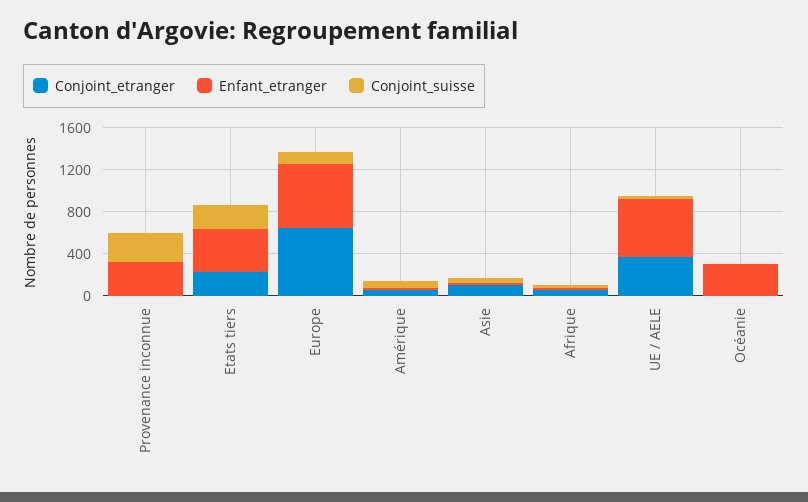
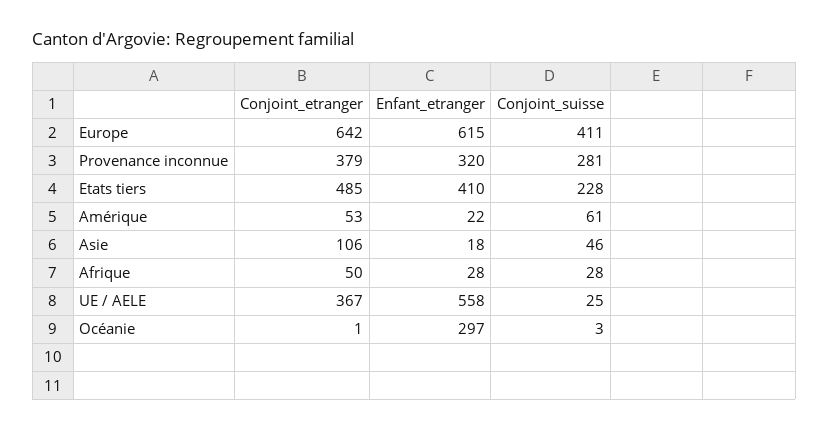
  {
    "Conjoint_etranger": {
-     "Provenance inconnue": 0,
+     "Provenance inconnue": 379,
-     "Etats tiers": 200,
+     "Etats tiers": 485,
      "Europe": 642,
      "Amérique": 53,
      "Asie": 106,
      "Afrique": 50,
      "UE / AELE": 367,
      "Océanie": 1
    },
    "Enfant_etranger": {
      "Provenance inconnue": 320,
      "Etats tiers": 410,
      "Europe": 615,
      "Amérique": 22,
      "Asie": 18,
      "Afrique": 28,
      "UE / AELE": 558,
      "Océanie": 297
    },
    "Conjoint_suisse": {
      "Provenance inconnue": 281,
      "Etats tiers": 228,
-     "Europe": 100,
+     "Europe": 411,
      "Amérique": 61,
      "Asie": 46,
      "Afrique": 28,
      "UE / AELE": 25,
      "Océanie": 3
    }
  }

